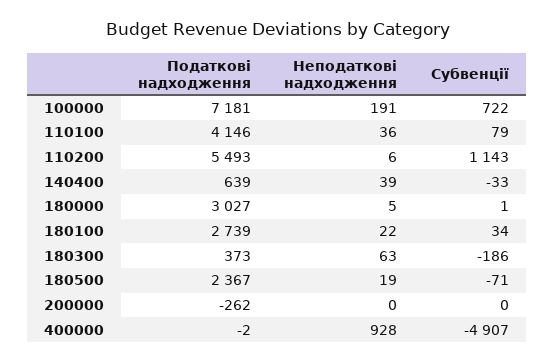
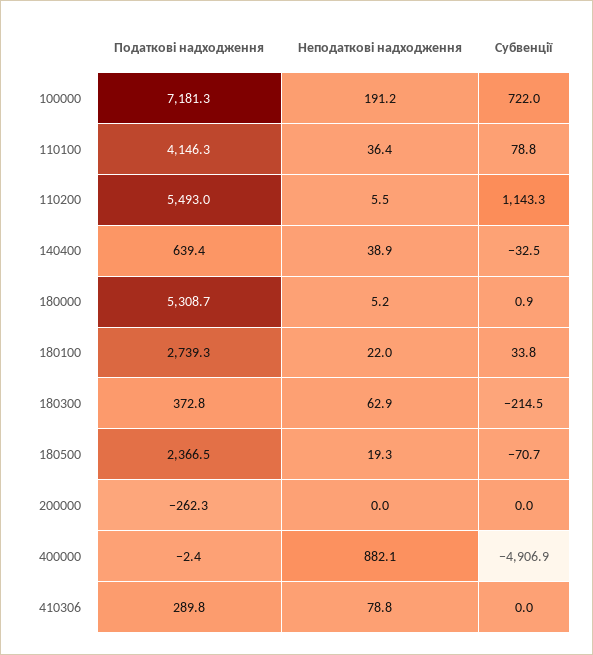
  {
    "Податкові надходження": {
      "100000": 7181.3,
      "110100": 4146.3,
      "110200": 5493,
      "140400": 639.4,
-     "180000": 3027,
+     "180000": 5308.7,
      "180100": 2739.3,
      "180300": 372.8,
      "180500": 2366.5,
      "200000": -262.3,
-     "400000": -2.4
+     "400000": -2.4,
+     "410306": 289.8
    },
    "Неподаткові надходження": {
      "100000": 191.2,
      "110100": 36.4,
      "110200": 5.5,
      "140400": 38.9,
      "180000": 5.2,
      "180100": 22,
      "180300": 62.9,
      "180500": 19.3,
      "200000": 0,
-     "400000": 928
+     "400000": 882.1,
+     "410306": 78.8
    },
    "Субвенції": {
      "100000": 722,
      "110100": 78.8,
      "110200": 1143.3,
      "140400": -32.5,
      "180000": 0.9,
      "180100": 33.8,
-     "180300": -186,
+     "180300": -214.5,
      "180500": -70.7,
      "200000": 0,
-     "400000": -4906.9
+     "400000": -4906.9,
+     "410306": 0
    }
  }

